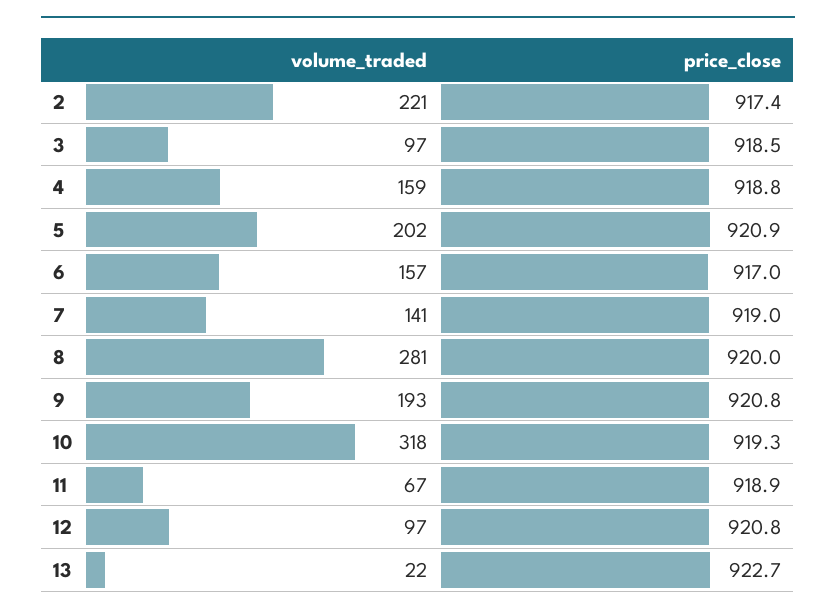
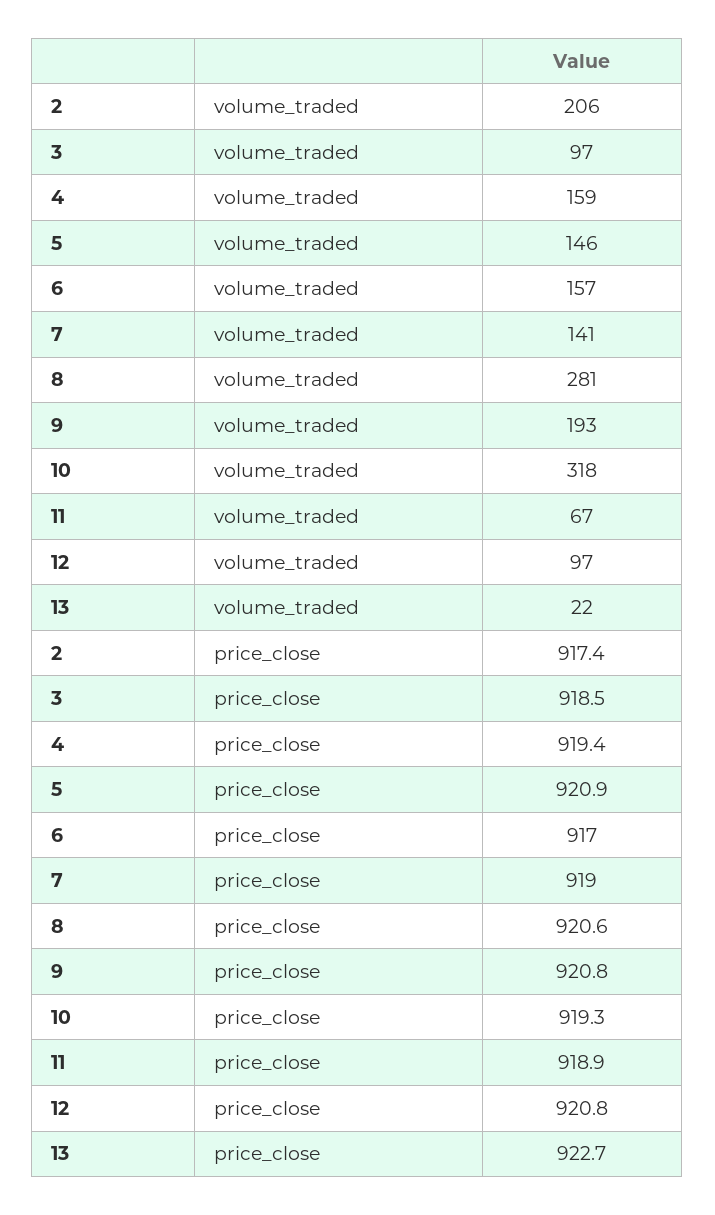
  {
    "volume_traded": {
-     "2": 221,
+     "2": 206,
      "3": 97,
      "4": 159,
-     "5": 202,
+     "5": 146,
      "6": 157,
      "7": 141,
      "8": 281,
      "9": 193,
      "10": 318,
      "11": 67,
      "12": 97,
      "13": 22
    },
    "price_close": {
      "2": 917.4,
      "3": 918.5,
-     "4": 918.8,
+     "4": 919.4,
      "5": 920.9,
      "6": 917,
      "7": 919,
-     "8": 920,
+     "8": 920.6,
      "9": 920.8,
      "10": 919.3,
      "11": 918.9,
      "12": 920.8,
      "13": 922.7
    }
  }

